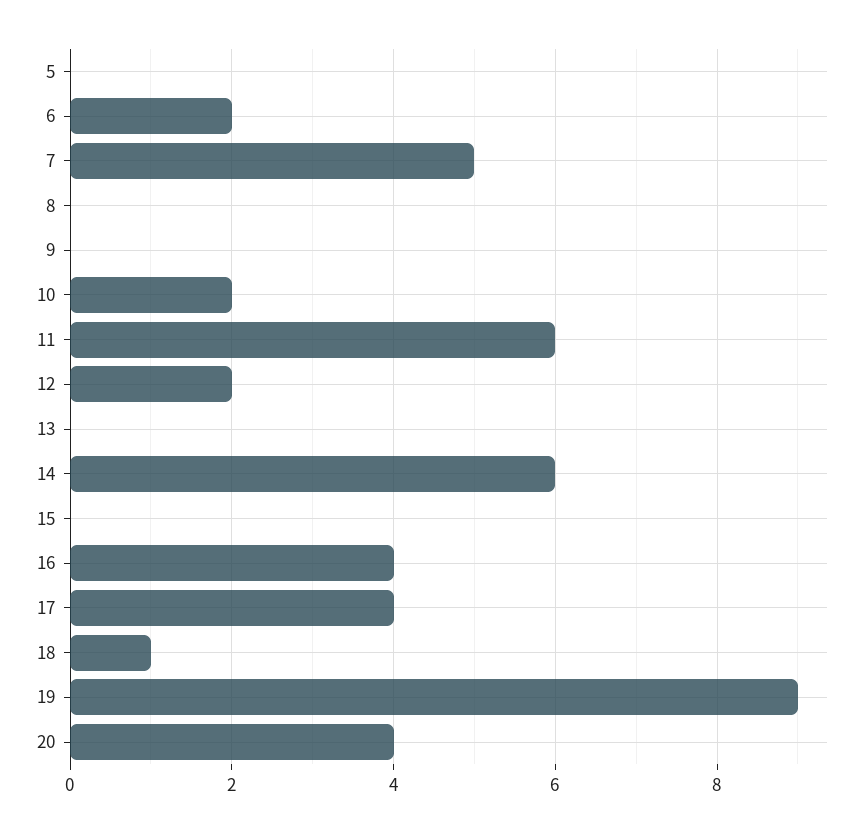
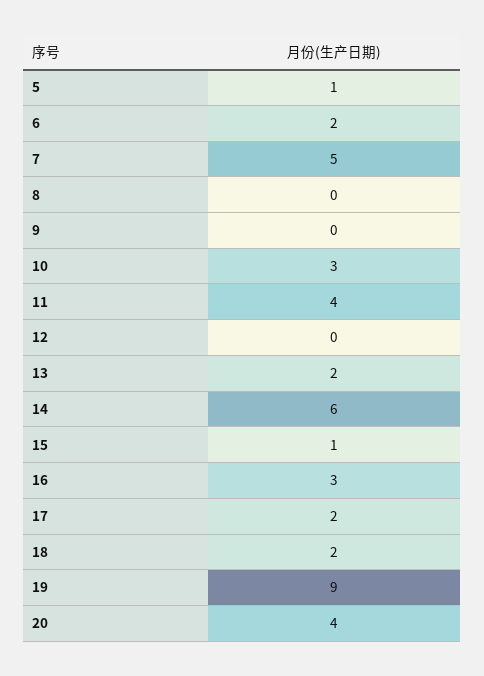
  {
-   "5": 0,
+   "5": 1,
    "6": 2,
    "7": 5,
    "8": 0,
    "9": 0,
-   "10": 2,
+   "10": 3,
-   "11": 6,
+   "11": 4,
-   "12": 2,
+   "12": 0,
-   "13": 0,
+   "13": 2,
    "14": 6,
-   "15": 0,
+   "15": 1,
-   "16": 4,
+   "16": 3,
-   "17": 4,
+   "17": 2,
-   "18": 1,
+   "18": 2,
    "19": 9,
    "20": 4
  }

